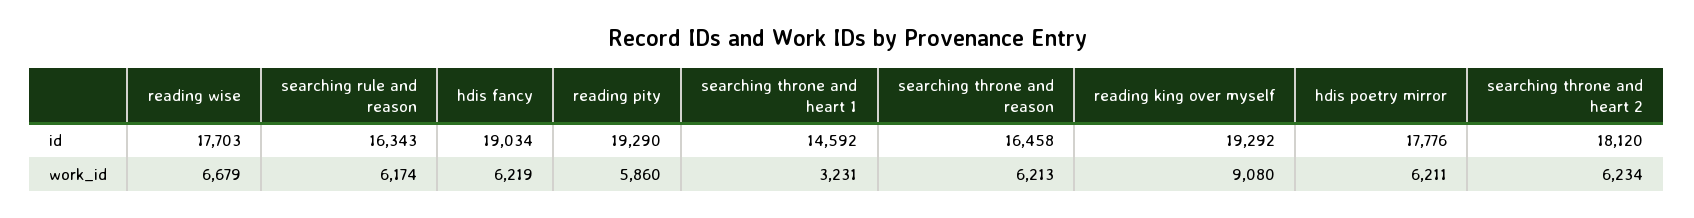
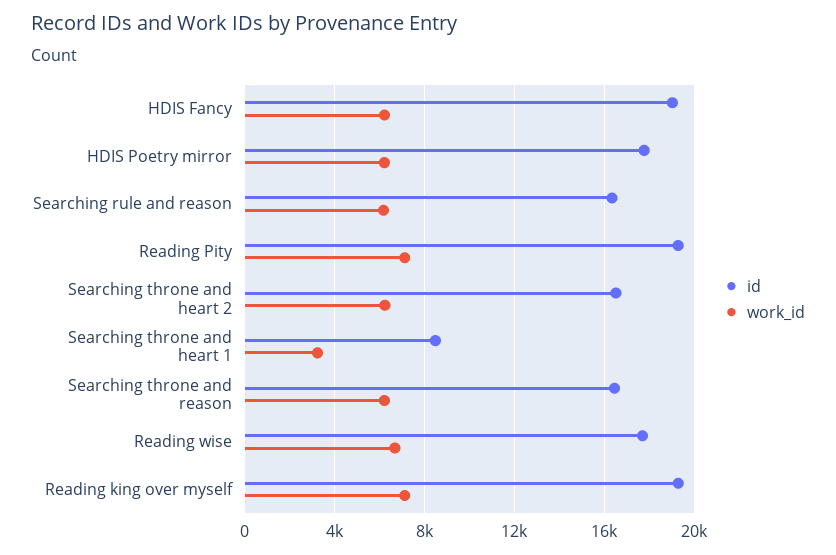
  {
    "id": {
      "reading wise": 17703,
      "searching rule and reason": 16343,
      "hdis fancy": 19034,
      "reading pity": 19290,
-     "searching throne and heart 1": 14592,
+     "searching throne and heart 1": 8500,
      "searching throne and reason": 16458,
      "reading king over myself": 19292,
      "hdis poetry mirror": 17776,
-     "searching throne and heart 2": 18120
+     "searching throne and heart 2": 16500
    },
    "work_id": {
      "reading wise": 6679,
      "searching rule and reason": 6174,
      "hdis fancy": 6219,
-     "reading pity": 5860,
+     "reading pity": 7000,
      "searching throne and heart 1": 3231,
      "searching throne and reason": 6213,
-     "reading king over myself": 9080,
+     "reading king over myself": 7000,
      "hdis poetry mirror": 6211,
      "searching throne and heart 2": 6234
    }
  }

